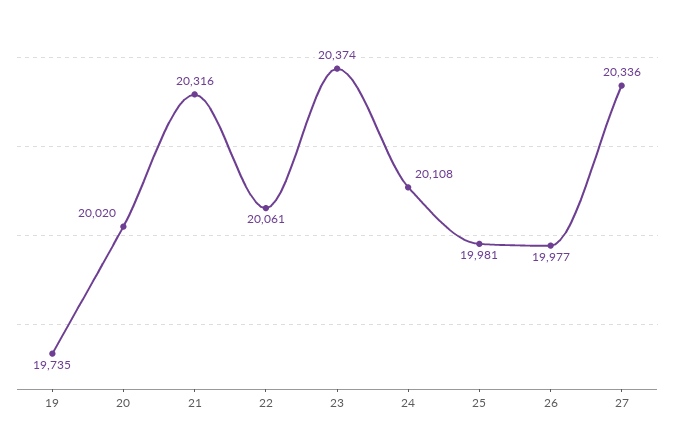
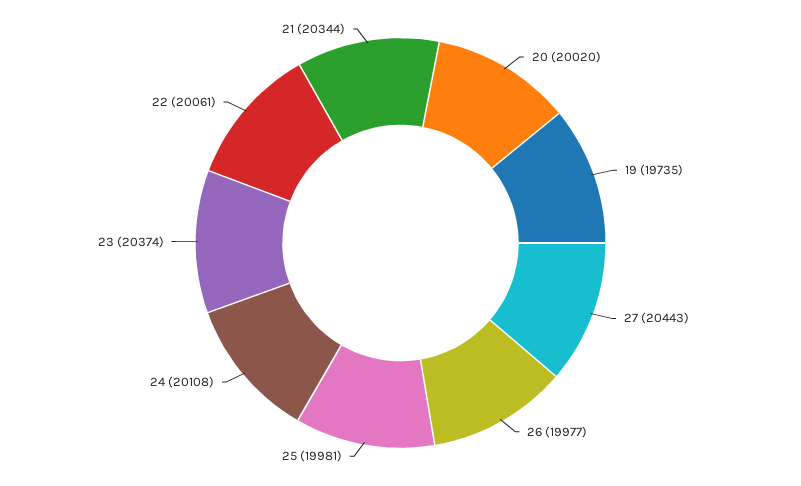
  {
    "19": 19735,
    "20": 20020,
-   "21": 20316,
+   "21": 20344,
    "22": 20061,
    "23": 20374,
    "24": 20108,
    "25": 19981,
    "26": 19977,
-   "27": 20336
+   "27": 20443
  }

